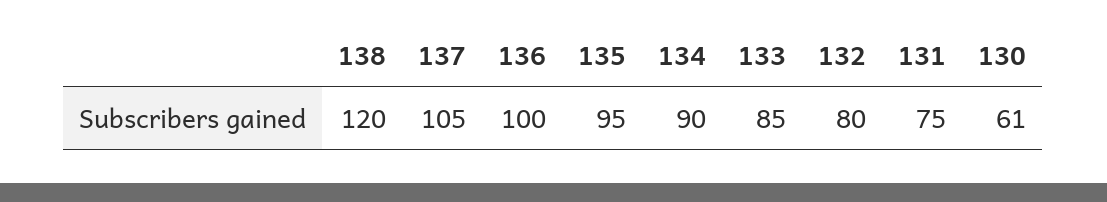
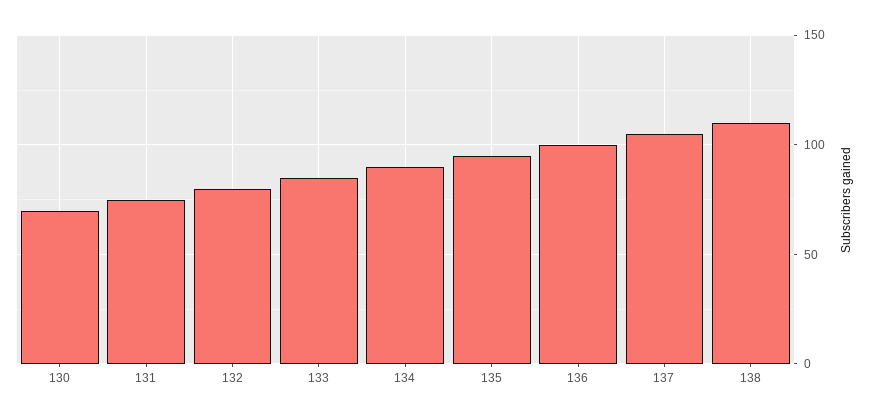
  {
-   "138": 120,
+   "138": 110,
    "137": 105,
    "136": 100,
    "135": 95,
    "134": 90,
    "133": 85,
    "132": 80,
    "131": 75,
-   "130": 61
+   "130": 70
  }

